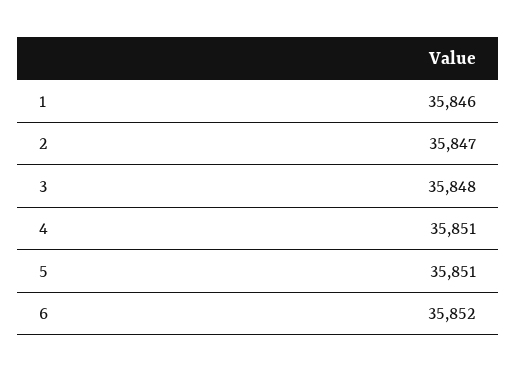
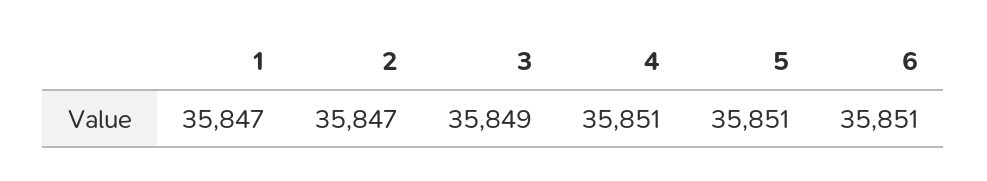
  {
-   "1": 35846,
+   "1": 35847,
    "2": 35847,
-   "3": 35848,
+   "3": 35849,
    "4": 35851,
    "5": 35851,
-   "6": 35852
+   "6": 35851
  }

